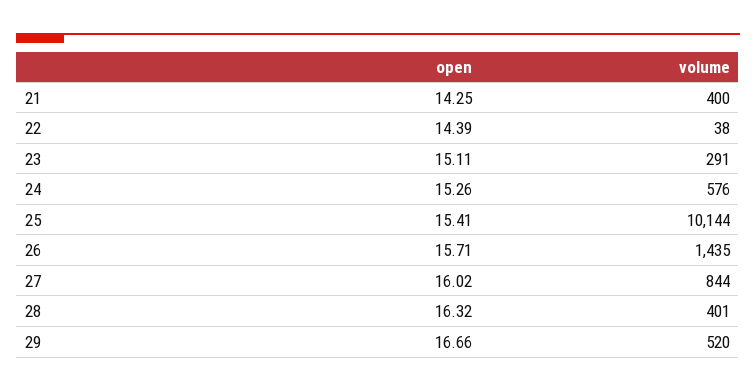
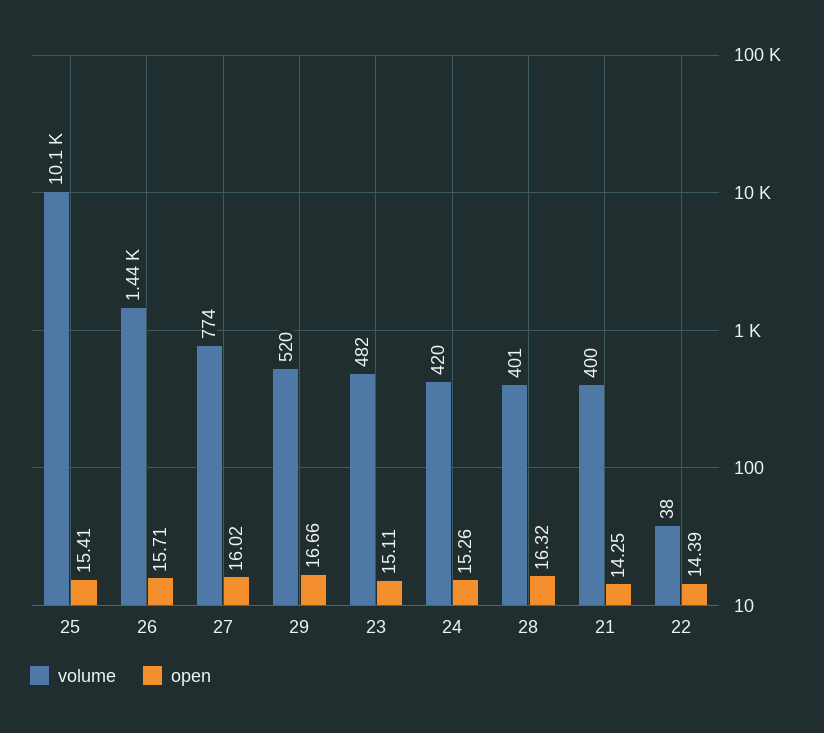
  {
    "open": {
      "21": 14.25,
      "22": 14.39,
      "23": 15.11,
      "24": 15.26,
      "25": 15.41,
      "26": 15.71,
      "27": 16.02,
      "28": 16.32,
      "29": 16.66
    },
    "volume": {
      "21": 400,
      "22": 38,
-     "23": 291,
+     "23": 482,
-     "24": 576,
+     "24": 420,
      "25": 10144,
      "26": 1435,
-     "27": 844,
+     "27": 774,
      "28": 401,
      "29": 520
    }
  }

